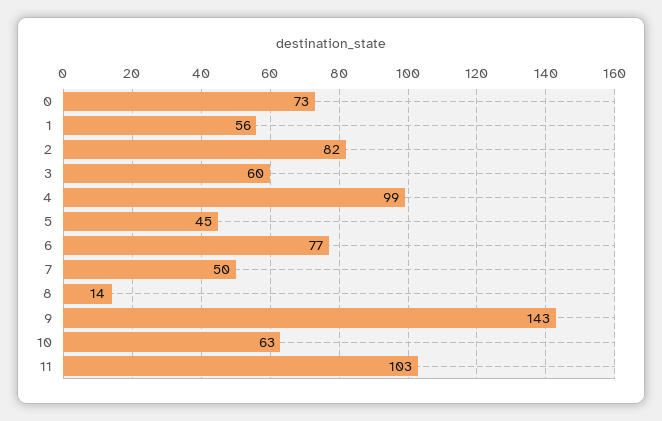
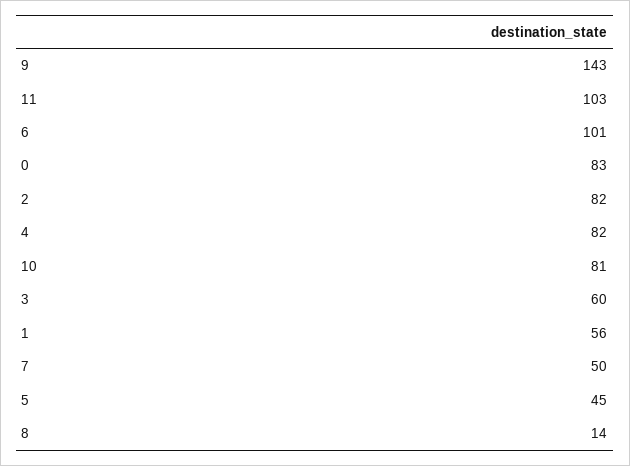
  {
-   "0": 73,
+   "0": 83,
    "1": 56,
    "2": 82,
    "3": 60,
-   "4": 99,
+   "4": 82,
    "5": 45,
-   "6": 77,
+   "6": 101,
    "7": 50,
    "8": 14,
    "9": 143,
-   "10": 63,
+   "10": 81,
    "11": 103
  }

